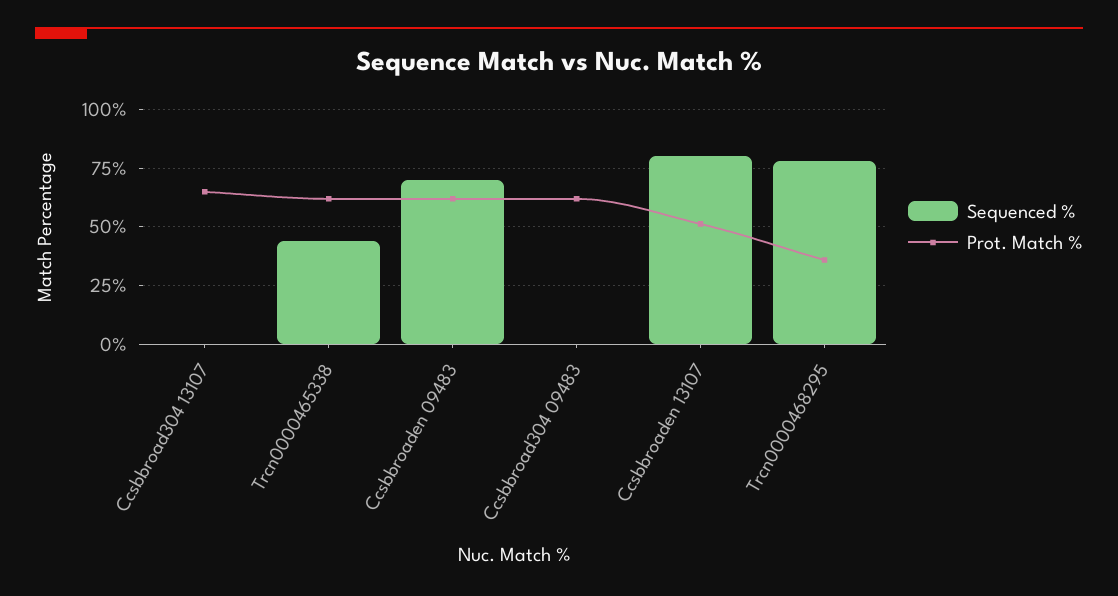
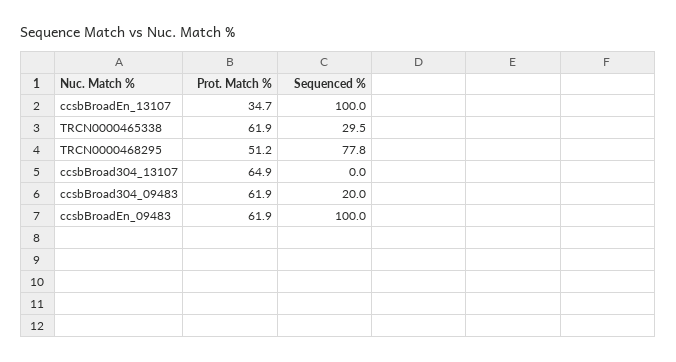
  {
    "Sequenced %": {
      "Ccsbbroad304 13107": 0,
-     "Trcn0000465338": 45,
+     "Trcn0000465338": 29.5,
-     "Ccsbbroaden 09483": 70,
+     "Ccsbbroaden 09483": 100,
-     "Ccsbbroad304 09483": 0,
+     "Ccsbbroad304 09483": 20,
-     "Ccsbbroaden 13107": 80,
+     "Ccsbbroaden 13107": 100,
      "Trcn0000468295": 77.8
    },
    "Prot. Match %": {
      "Ccsbbroad304 13107": 64.9,
      "Trcn0000465338": 61.9,
      "Ccsbbroaden 09483": 61.9,
      "Ccsbbroad304 09483": 61.9,
-     "Ccsbbroaden 13107": 50,
+     "Ccsbbroaden 13107": 34.7,
-     "Trcn0000468295": 35
+     "Trcn0000468295": 51.2
    }
  }

